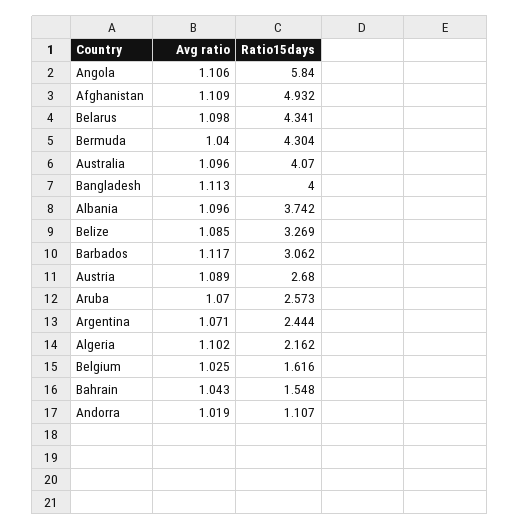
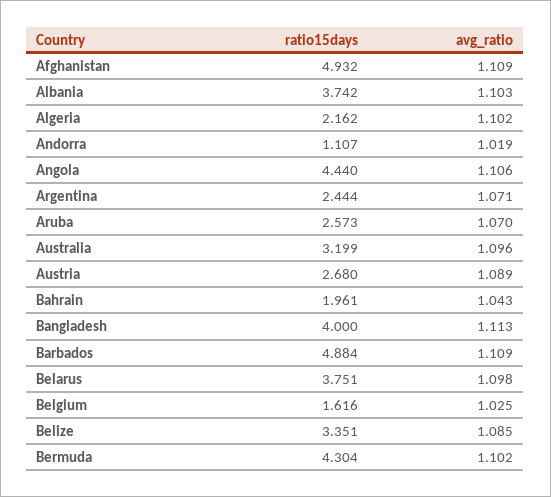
  {
    "Avg ratio": {
      "Angola": 1.106,
      "Afghanistan": 1.109,
      "Belarus": 1.098,
-     "Bermuda": 1.04,
+     "Bermuda": 1.102,
      "Australia": 1.096,
      "Bangladesh": 1.113,
-     "Albania": 1.096,
+     "Albania": 1.103,
      "Belize": 1.085,
-     "Barbados": 1.117,
+     "Barbados": 1.109,
      "Austria": 1.089,
      "Aruba": 1.07,
      "Argentina": 1.071,
      "Algeria": 1.102,
      "Belgium": 1.025,
      "Bahrain": 1.043,
      "Andorra": 1.019
    },
    "Ratio15days": {
-     "Angola": 5.84,
+     "Angola": 4.44,
      "Afghanistan": 4.932,
-     "Belarus": 4.341,
+     "Belarus": 3.751,
      "Bermuda": 4.304,
-     "Australia": 4.07,
+     "Australia": 3.199,
      "Bangladesh": 4,
      "Albania": 3.742,
-     "Belize": 3.269,
+     "Belize": 3.351,
-     "Barbados": 3.062,
+     "Barbados": 4.884,
      "Austria": 2.68,
      "Aruba": 2.573,
      "Argentina": 2.444,
      "Algeria": 2.162,
      "Belgium": 1.616,
-     "Bahrain": 1.548,
+     "Bahrain": 1.961,
      "Andorra": 1.107
    }
  }

